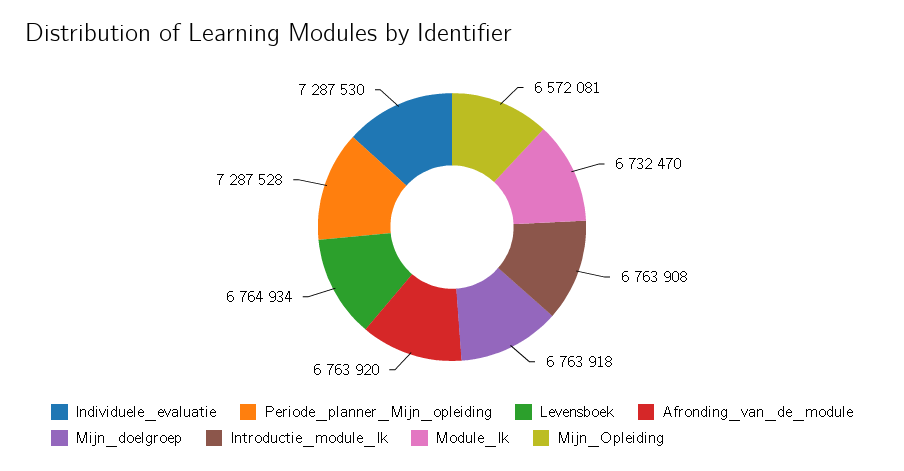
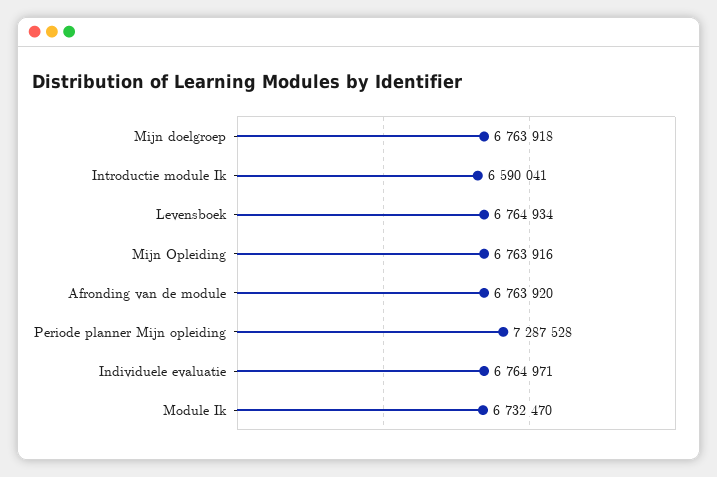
  {
-   "Individuele_evaluatie": 7287530,
+   "Individuele_evaluatie": 6764971,
    "Periode_planner_Mijn_opleiding": 7287528,
    "Levensboek": 6764934,
    "Afronding_van_de_module": 6763920,
    "Mijn_doelgroep": 6763918,
-   "Introductie_module_Ik": 6763908,
+   "Introductie_module_Ik": 6590041,
    "Module_Ik": 6732470,
-   "Mijn_Opleiding": 6572081
+   "Mijn_Opleiding": 6763916
  }

